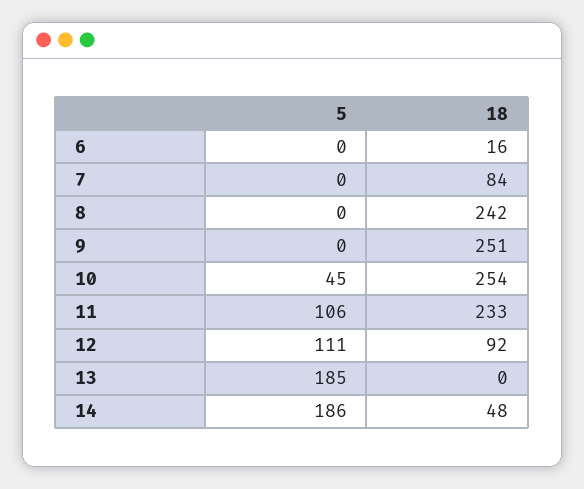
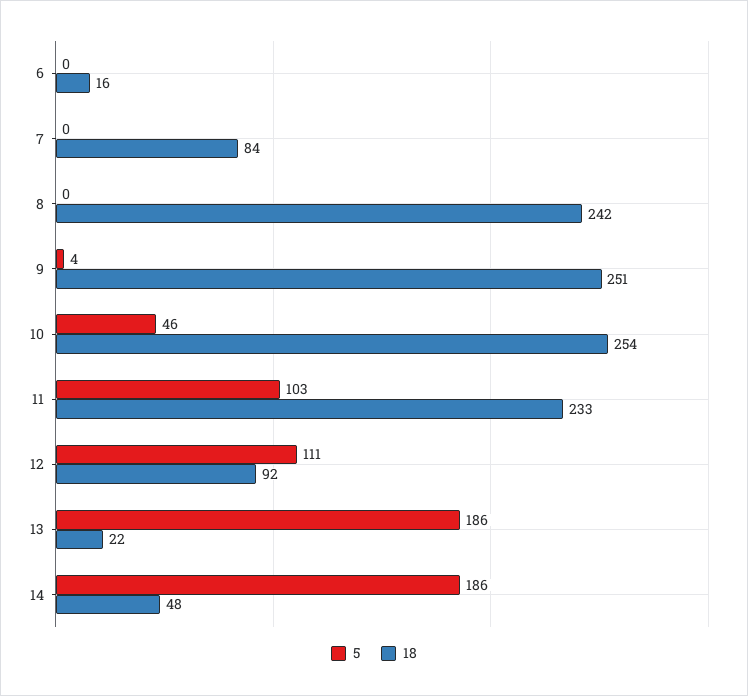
  {
    "5": {
      "6": 0,
      "7": 0,
      "8": 0,
-     "9": 0,
+     "9": 4,
-     "10": 45,
+     "10": 46,
-     "11": 106,
+     "11": 103,
      "12": 111,
-     "13": 185,
+     "13": 186,
      "14": 186
    },
    "18": {
      "6": 16,
      "7": 84,
      "8": 242,
      "9": 251,
      "10": 254,
      "11": 233,
      "12": 92,
-     "13": 0,
+     "13": 22,
      "14": 48
    }
  }

